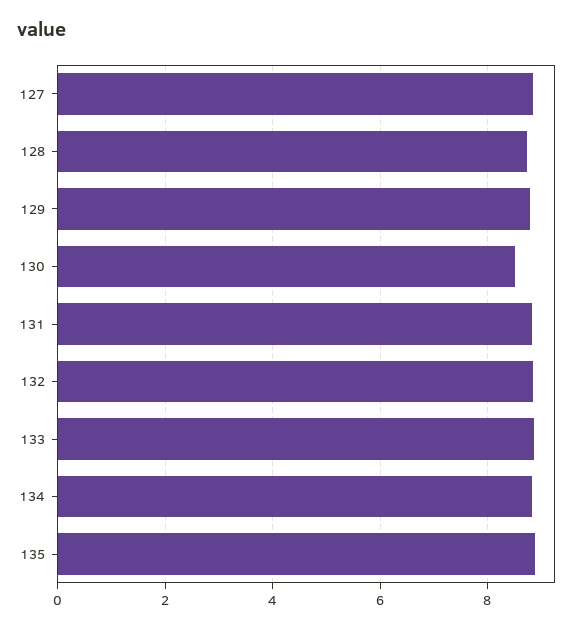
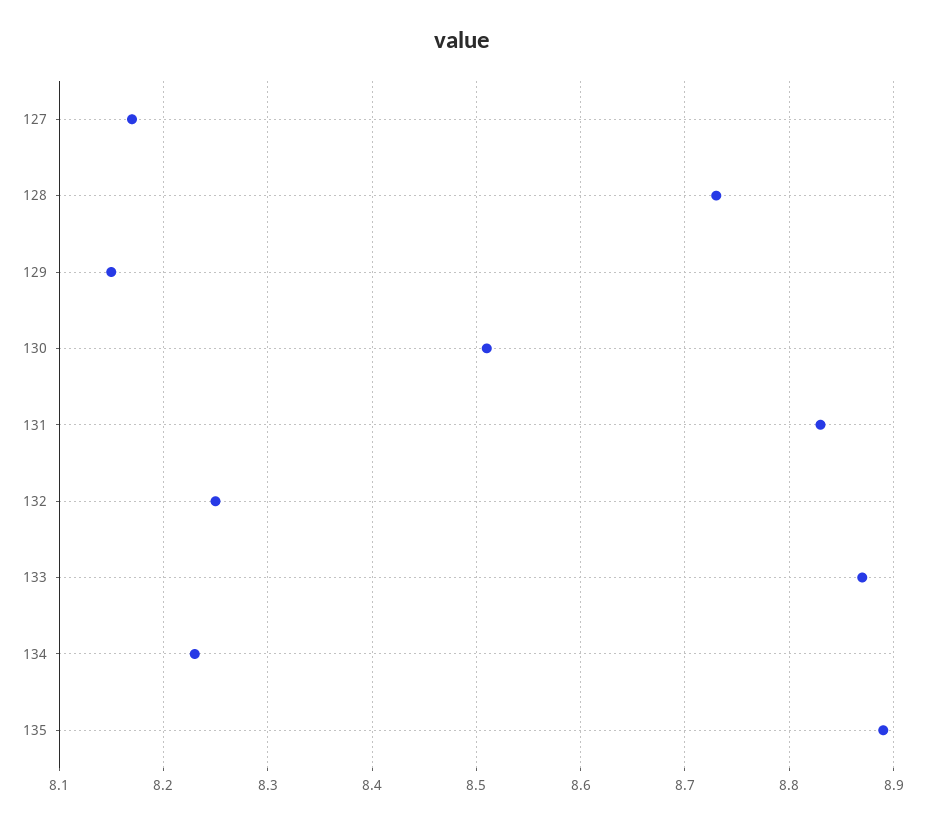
  {
-   "127": 8.8,
+   "127": 8.17,
    "128": 8.73,
-   "129": 8.8,
+   "129": 8.15,
    "130": 8.51,
    "131": 8.83,
-   "132": 8.8,
+   "132": 8.25,
    "133": 8.87,
-   "134": 8.8,
+   "134": 8.23,
    "135": 8.89
  }

